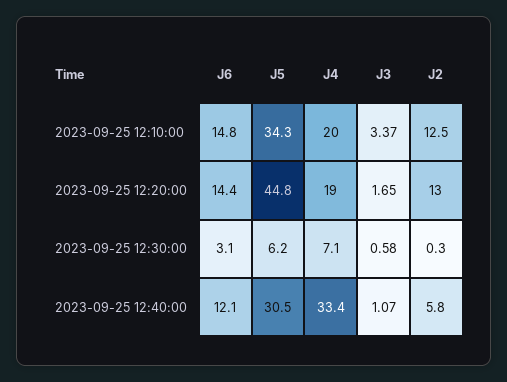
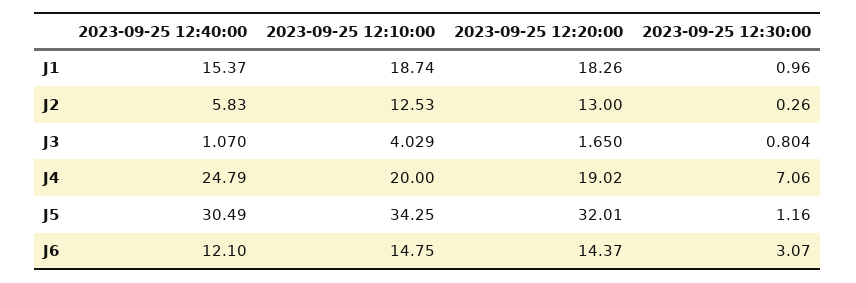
  {
    "J6": {
      "2023-09-25 12:10:00": 14.75,
      "2023-09-25 12:20:00": 14.37,
      "2023-09-25 12:30:00": 3.07,
      "2023-09-25 12:40:00": 12.1
    },
    "J5": {
      "2023-09-25 12:10:00": 34.25,
-     "2023-09-25 12:20:00": 44.8,
+     "2023-09-25 12:20:00": 32.01,
-     "2023-09-25 12:30:00": 6.2,
+     "2023-09-25 12:30:00": 1.16,
      "2023-09-25 12:40:00": 30.49
    },
    "J4": {
      "2023-09-25 12:10:00": 20,
      "2023-09-25 12:20:00": 19.02,
      "2023-09-25 12:30:00": 7.06,
-     "2023-09-25 12:40:00": 33.4
+     "2023-09-25 12:40:00": 24.79
    },
    "J3": {
-     "2023-09-25 12:10:00": 3.37,
+     "2023-09-25 12:10:00": 4.029,
      "2023-09-25 12:20:00": 1.65,
-     "2023-09-25 12:30:00": 0.58,
+     "2023-09-25 12:30:00": 0.804,
      "2023-09-25 12:40:00": 1.07
    },
    "J2": {
      "2023-09-25 12:10:00": 12.53,
      "2023-09-25 12:20:00": 13,
      "2023-09-25 12:30:00": 0.26,
      "2023-09-25 12:40:00": 5.83
-   }
+   },
+   "J1": {
+     "2023-09-25 12:40:00": 15.37,
+     "2023-09-25 12:10:00": 18.74,
+     "2023-09-25 12:20:00": 18.26,
+     "2023-09-25 12:30:00": 0.96
+   }
  }

